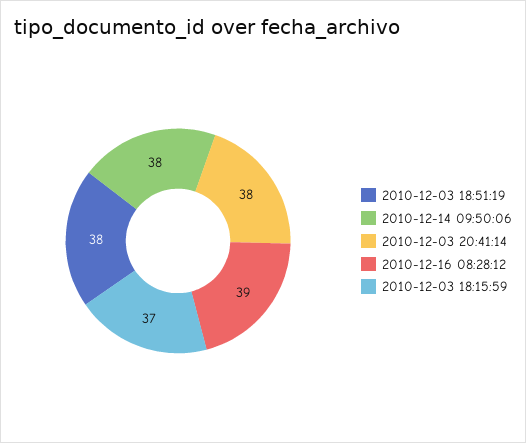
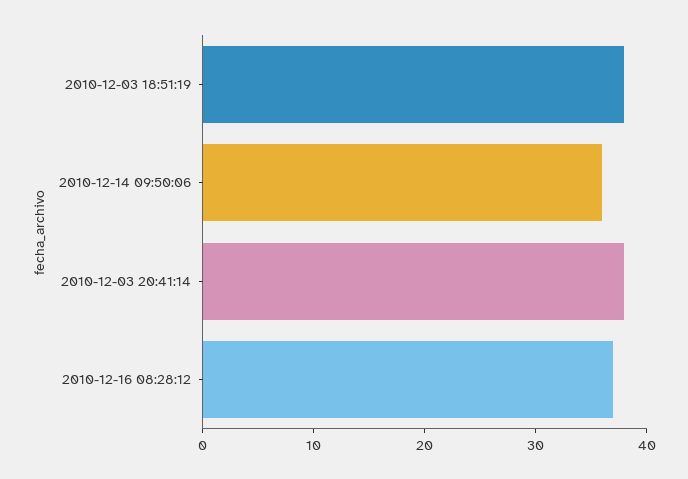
  {
    "2010-12-03 18:51:19": 38,
-   "2010-12-14 09:50:06": 38,
+   "2010-12-14 09:50:06": 36,
    "2010-12-03 20:41:14": 38,
-   "2010-12-16 08:28:12": 39,
+   "2010-12-16 08:28:12": 37
-   "2010-12-03 18:15:59": 37
  }

